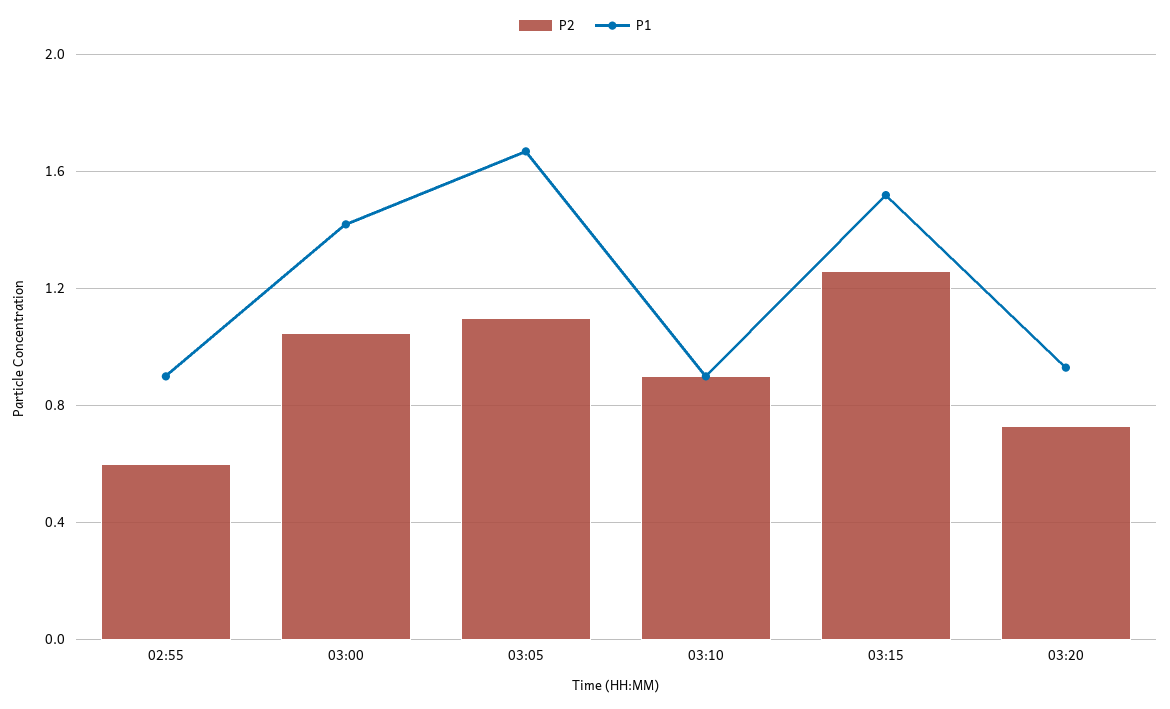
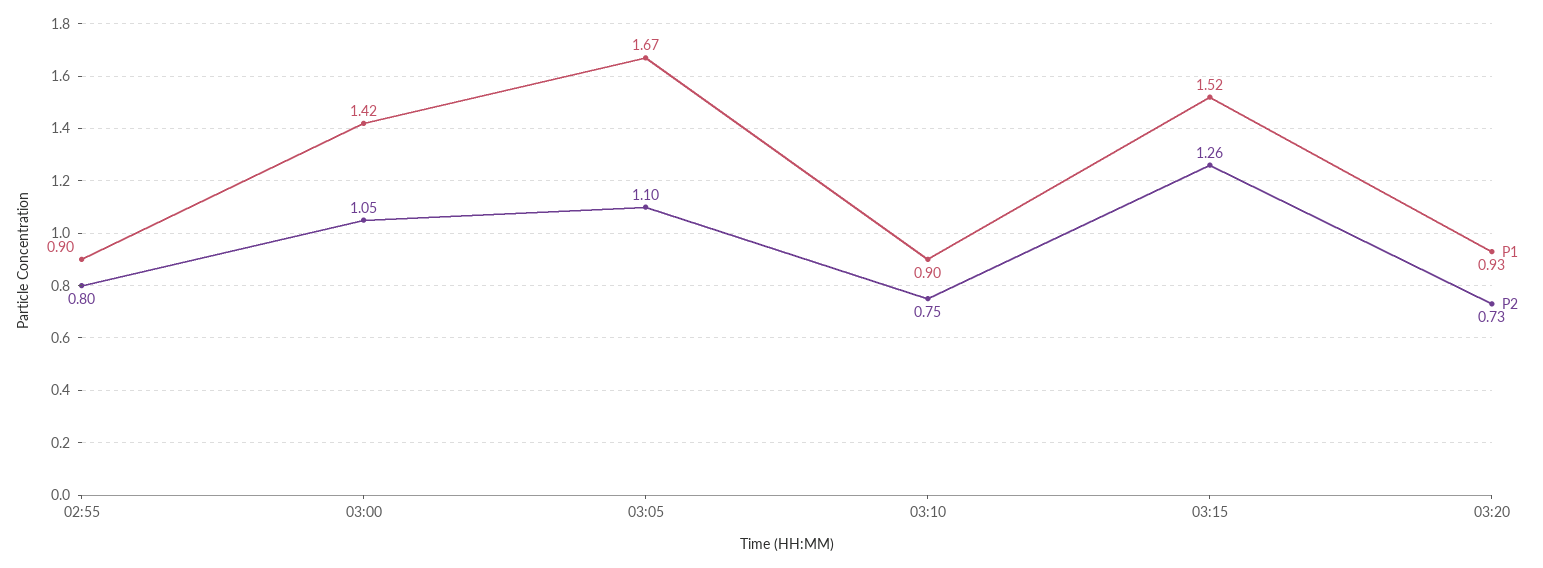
  {
    "P2": {
-     "02:55": 0.6,
+     "02:55": 0.8,
      "03:00": 1.05,
      "03:05": 1.1,
-     "03:10": 0.9,
+     "03:10": 0.75,
      "03:15": 1.26,
      "03:20": 0.73
    },
    "P1": {
      "02:55": 0.9,
      "03:00": 1.42,
      "03:05": 1.67,
      "03:10": 0.9,
      "03:15": 1.52,
      "03:20": 0.93
    }
  }

